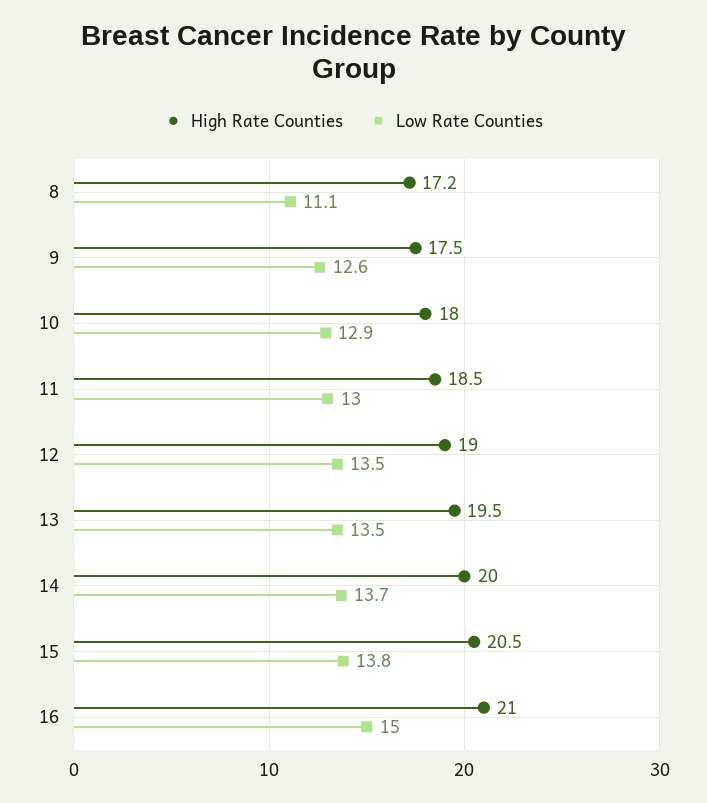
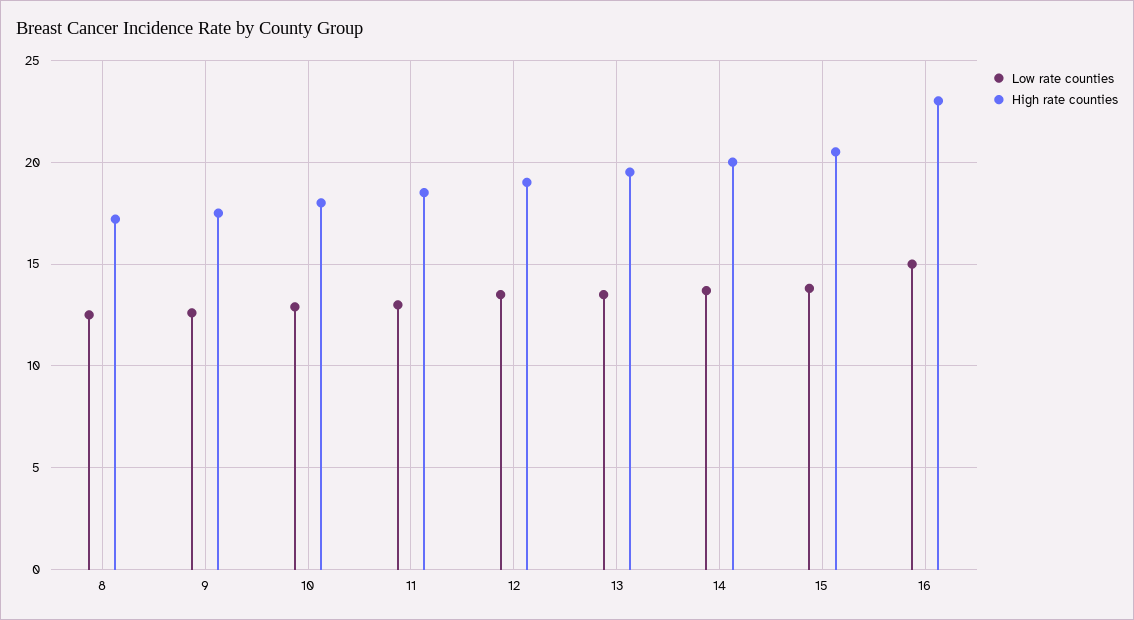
  {
    "High Rate Counties": {
      "8": 17.2,
      "9": 17.5,
      "10": 18,
      "11": 18.5,
      "12": 19,
      "13": 19.5,
      "14": 20,
      "15": 20.5,
-     "16": 21
+     "16": 23
    },
    "Low Rate Counties": {
-     "8": 11.1,
+     "8": 12.5,
      "9": 12.6,
      "10": 12.9,
      "11": 13,
      "12": 13.5,
      "13": 13.5,
      "14": 13.7,
      "15": 13.8,
      "16": 15
    }
  }

